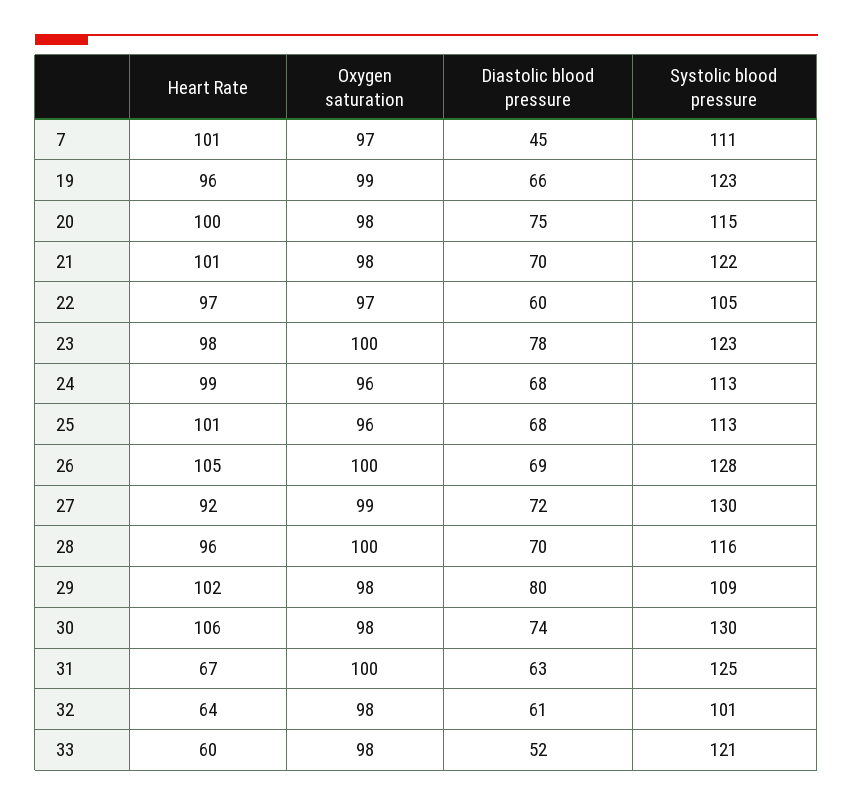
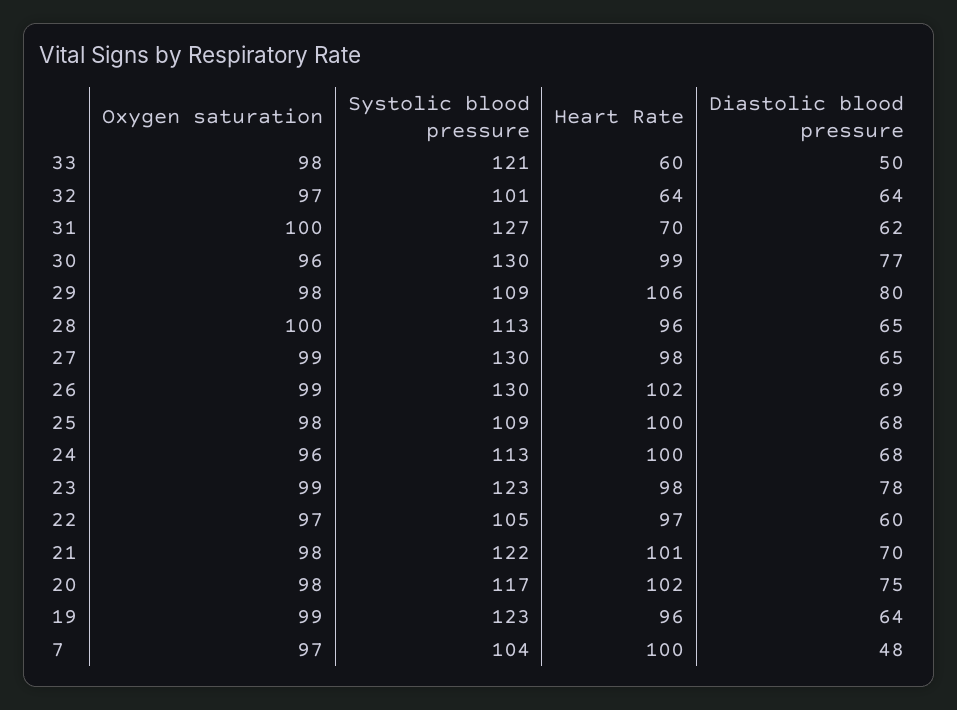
  {
    "Heart Rate": {
-     "7": 101,
+     "7": 100,
      "19": 96,
-     "20": 100,
+     "20": 102,
      "21": 101,
      "22": 97,
      "23": 98,
-     "24": 99,
+     "24": 100,
-     "25": 101,
+     "25": 100,
-     "26": 105,
+     "26": 102,
-     "27": 92,
+     "27": 98,
      "28": 96,
-     "29": 102,
+     "29": 106,
-     "30": 106,
+     "30": 99,
-     "31": 67,
+     "31": 70,
      "32": 64,
      "33": 60
    },
    "Oxygen saturation": {
      "7": 97,
      "19": 99,
      "20": 98,
      "21": 98,
      "22": 97,
-     "23": 100,
+     "23": 99,
      "24": 96,
-     "25": 96,
+     "25": 98,
-     "26": 100,
+     "26": 99,
      "27": 99,
      "28": 100,
      "29": 98,
-     "30": 98,
+     "30": 96,
      "31": 100,
-     "32": 98,
+     "32": 97,
      "33": 98
    },
    "Diastolic blood pressure": {
-     "7": 45,
+     "7": 48,
-     "19": 66,
+     "19": 64,
      "20": 75,
      "21": 70,
      "22": 60,
      "23": 78,
      "24": 68,
      "25": 68,
      "26": 69,
-     "27": 72,
+     "27": 65,
-     "28": 70,
+     "28": 65,
      "29": 80,
-     "30": 74,
+     "30": 77,
-     "31": 63,
+     "31": 62,
-     "32": 61,
+     "32": 64,
-     "33": 52
+     "33": 50
    },
    "Systolic blood pressure": {
-     "7": 111,
+     "7": 104,
      "19": 123,
-     "20": 115,
+     "20": 117,
      "21": 122,
      "22": 105,
      "23": 123,
      "24": 113,
-     "25": 113,
+     "25": 109,
-     "26": 128,
+     "26": 130,
      "27": 130,
-     "28": 116,
+     "28": 113,
      "29": 109,
      "30": 130,
-     "31": 125,
+     "31": 127,
      "32": 101,
      "33": 121
    }
  }

